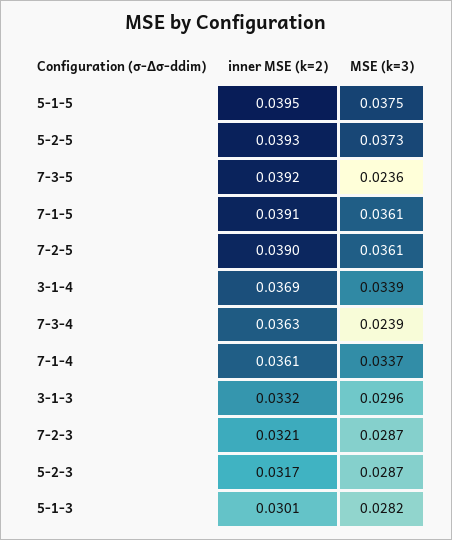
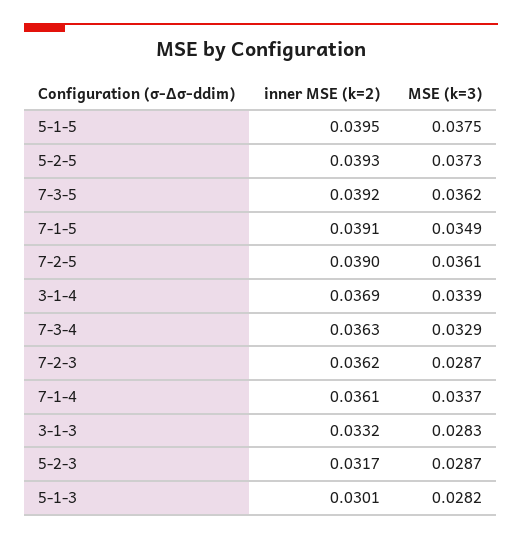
  {
    "inner MSE (k=2)": {
      "5-1-5": 0.0395,
      "5-2-5": 0.0393,
      "7-3-5": 0.0392,
      "7-1-5": 0.0391,
      "7-2-5": 0.039,
      "3-1-4": 0.0369,
      "7-3-4": 0.0363,
      "7-1-4": 0.0361,
      "3-1-3": 0.0332,
-     "7-2-3": 0.0321,
+     "7-2-3": 0.0362,
      "5-2-3": 0.0317,
      "5-1-3": 0.0301
    },
    "MSE (k=3)": {
      "5-1-5": 0.0375,
      "5-2-5": 0.0373,
-     "7-3-5": 0.0236,
+     "7-3-5": 0.0362,
-     "7-1-5": 0.0361,
+     "7-1-5": 0.0349,
      "7-2-5": 0.0361,
      "3-1-4": 0.0339,
-     "7-3-4": 0.0239,
+     "7-3-4": 0.0329,
      "7-1-4": 0.0337,
-     "3-1-3": 0.0296,
+     "3-1-3": 0.0283,
      "7-2-3": 0.0287,
      "5-2-3": 0.0287,
      "5-1-3": 0.0282
    }
  }

